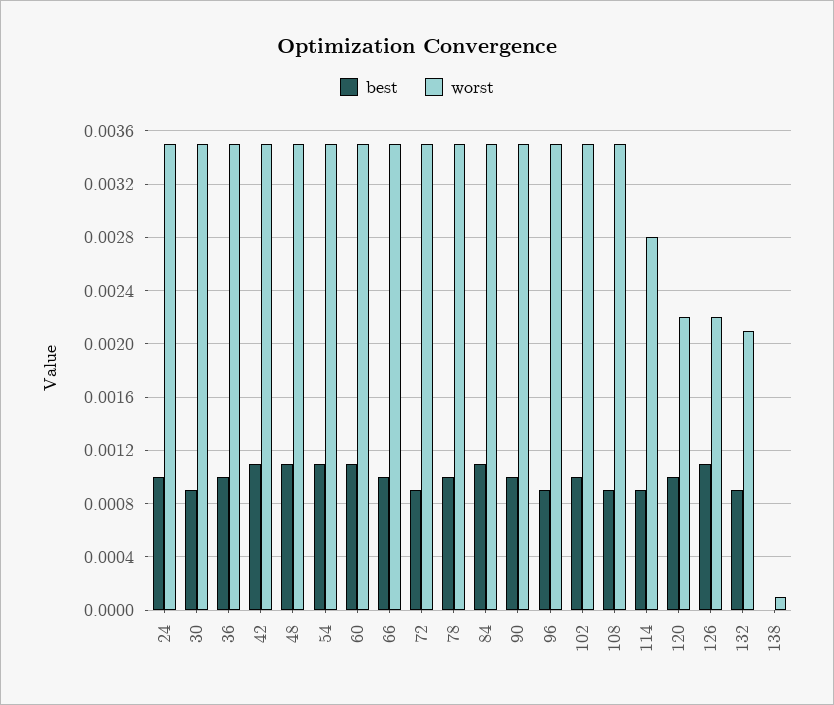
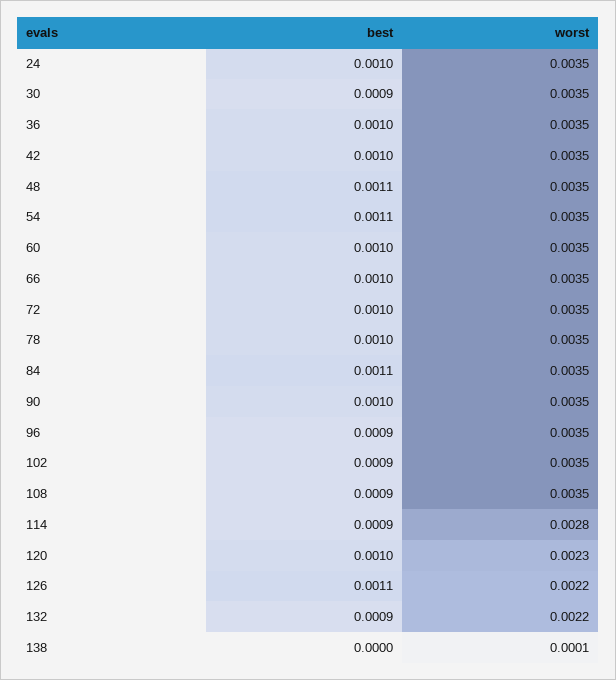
  {
    "best": {
      "24": 0.001,
      "30": 0.0009,
      "36": 0.001,
-     "42": 0.0011,
+     "42": 0.001,
      "48": 0.0011,
      "54": 0.0011,
-     "60": 0.0011,
+     "60": 0.001,
      "66": 0.001,
-     "72": 0.0009,
+     "72": 0.001,
      "78": 0.001,
      "84": 0.0011,
      "90": 0.001,
      "96": 0.0009,
-     "102": 0.001,
+     "102": 0.0009,
      "108": 0.0009,
      "114": 0.0009,
      "120": 0.001,
      "126": 0.0011,
      "132": 0.0009,
      "138": 0
    },
    "worst": {
      "24": 0.0035,
      "30": 0.0035,
      "36": 0.0035,
      "42": 0.0035,
      "48": 0.0035,
      "54": 0.0035,
      "60": 0.0035,
      "66": 0.0035,
      "72": 0.0035,
      "78": 0.0035,
      "84": 0.0035,
      "90": 0.0035,
      "96": 0.0035,
      "102": 0.0035,
      "108": 0.0035,
      "114": 0.0028,
-     "120": 0.0022,
+     "120": 0.0023,
      "126": 0.0022,
-     "132": 0.0021,
+     "132": 0.0022,
      "138": 0.0001
    }
  }

